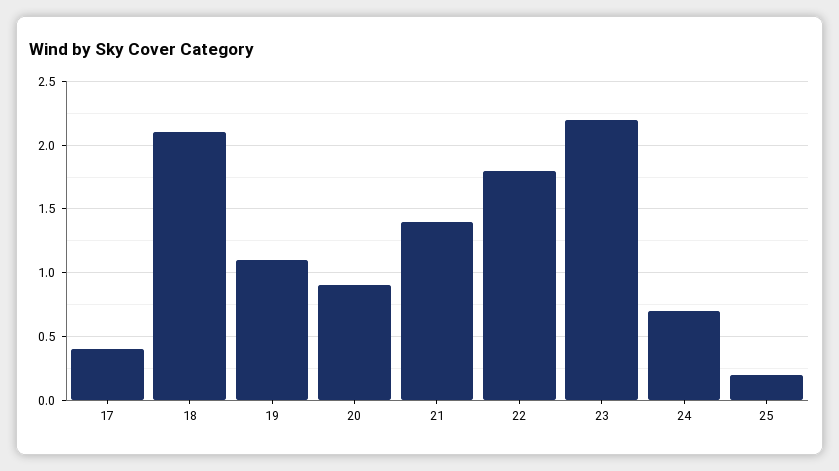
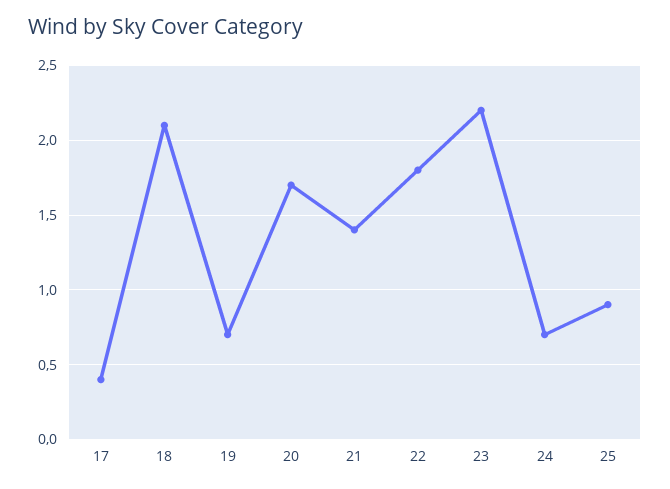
  {
    "17": 0.4,
    "18": 2.1,
-   "19": 1.1,
+   "19": 0.7,
-   "20": 0.9,
+   "20": 1.7,
    "21": 1.4,
    "22": 1.8,
    "23": 2.2,
    "24": 0.7,
-   "25": 0.2
+   "25": 0.9
  }

